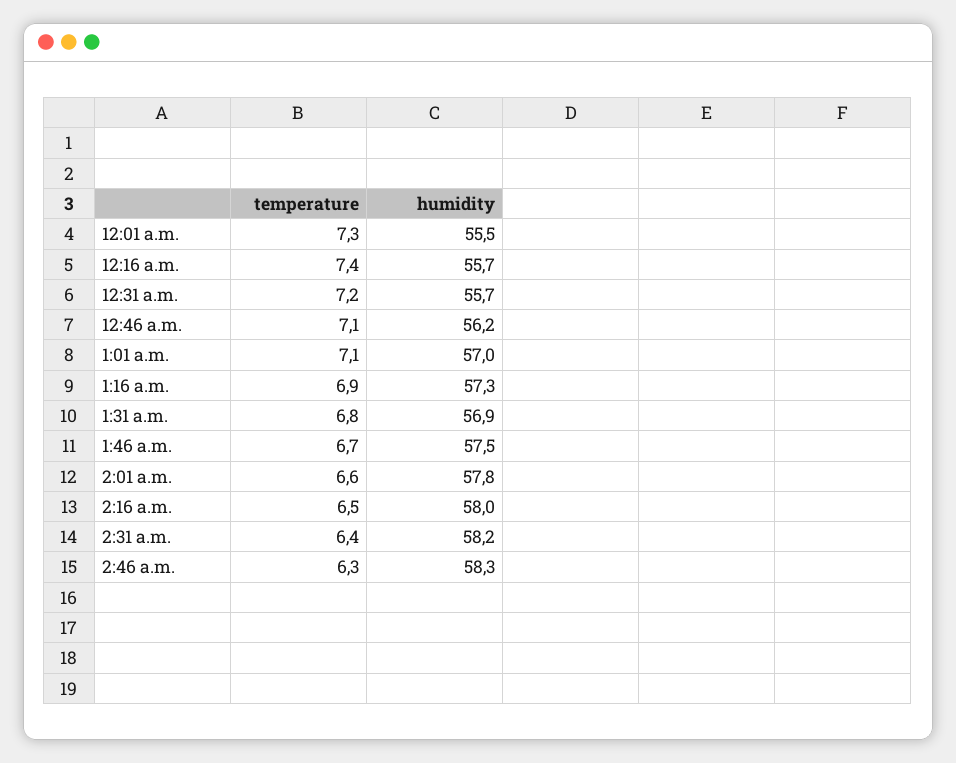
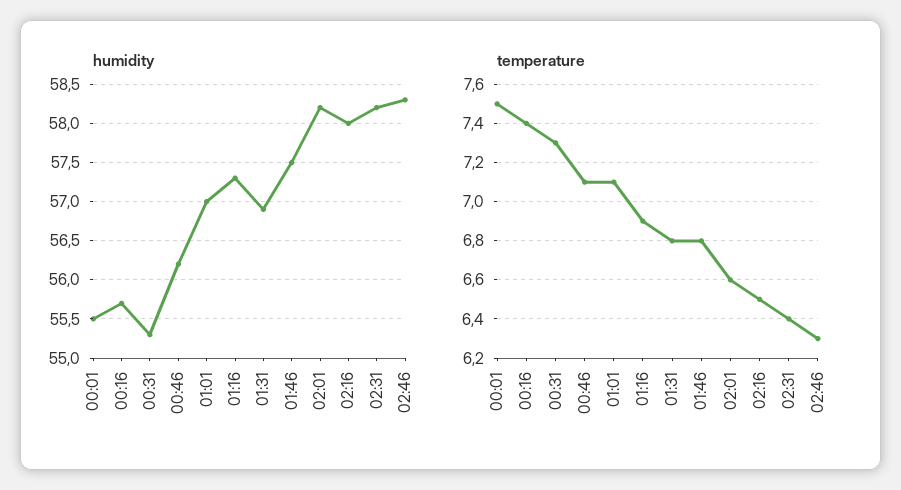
  {
    "temperature": {
-     "12:01 a.m.": 7.3,
+     "12:01 a.m.": 7.5,
      "12:16 a.m.": 7.4,
-     "12:31 a.m.": 7.2,
+     "12:31 a.m.": 7.3,
      "12:46 a.m.": 7.1,
      "1:01 a.m.": 7.1,
      "1:16 a.m.": 6.9,
      "1:31 a.m.": 6.8,
-     "1:46 a.m.": 6.7,
+     "1:46 a.m.": 6.8,
      "2:01 a.m.": 6.6,
      "2:16 a.m.": 6.5,
      "2:31 a.m.": 6.4,
      "2:46 a.m.": 6.3
    },
    "humidity": {
      "12:01 a.m.": 55.5,
      "12:16 a.m.": 55.7,
-     "12:31 a.m.": 55.7,
+     "12:31 a.m.": 55.3,
      "12:46 a.m.": 56.2,
      "1:01 a.m.": 57,
      "1:16 a.m.": 57.3,
      "1:31 a.m.": 56.9,
      "1:46 a.m.": 57.5,
-     "2:01 a.m.": 57.8,
+     "2:01 a.m.": 58.2,
      "2:16 a.m.": 58,
      "2:31 a.m.": 58.2,
      "2:46 a.m.": 58.3
    }
  }

